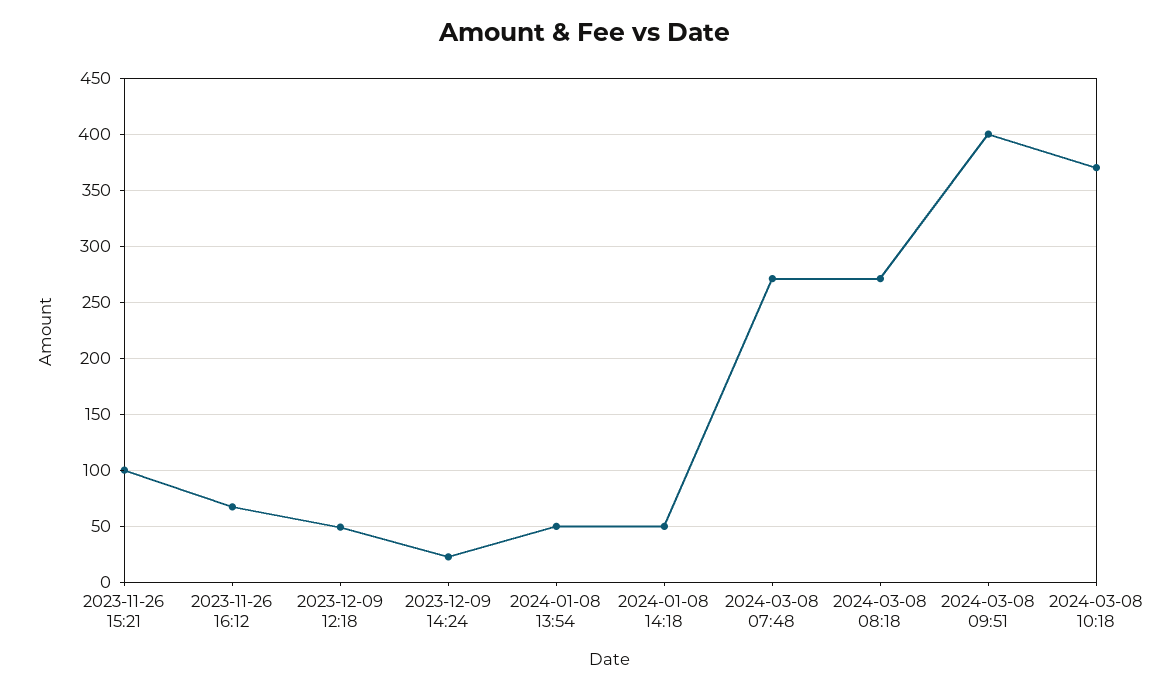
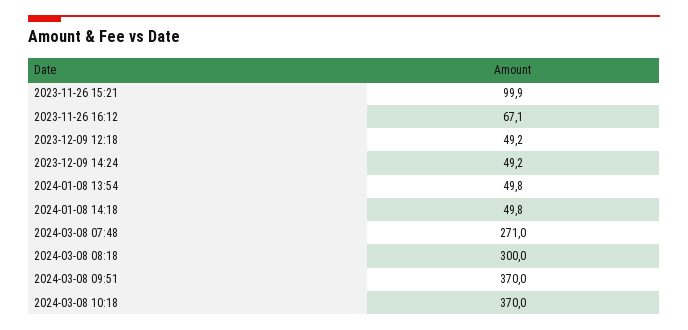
  {
    "2023-11-26 15:21": 99.9,
    "2023-11-26 16:12": 67.1,
    "2023-12-09 12:18": 49.2,
-   "2023-12-09 14:24": 20,
+   "2023-12-09 14:24": 49.2,
    "2024-01-08 13:54": 49.8,
    "2024-01-08 14:18": 49.8,
    "2024-03-08 07:48": 271,
-   "2024-03-08 08:18": 270,
+   "2024-03-08 08:18": 300,
-   "2024-03-08 09:51": 400,
+   "2024-03-08 09:51": 370,
    "2024-03-08 10:18": 370
  }

